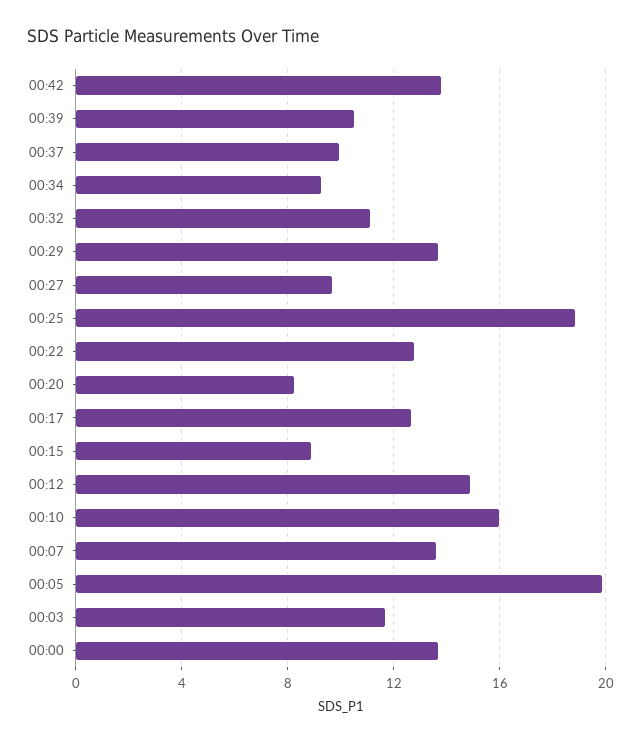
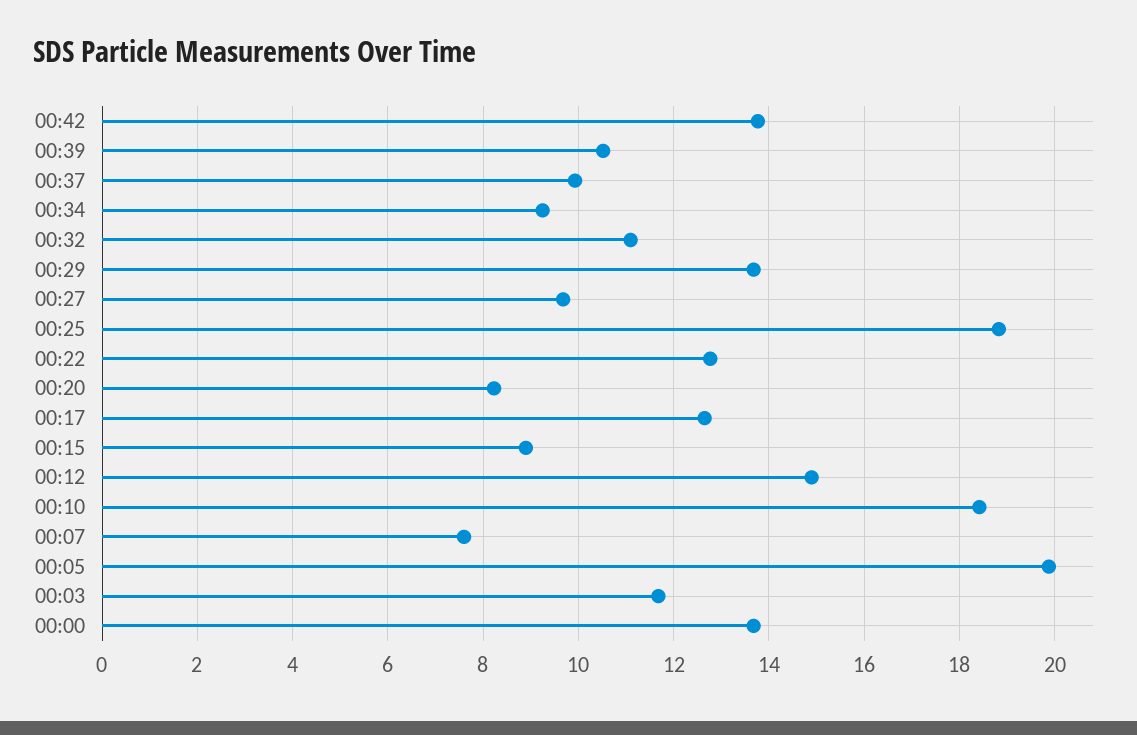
  {
    "00:42": 13.8,
    "00:39": 10.6,
    "00:37": 10,
    "00:34": 9.2,
    "00:32": 11.2,
    "00:29": 13.6,
    "00:27": 9.6,
    "00:25": 18.8,
    "00:22": 12.8,
    "00:20": 8.2,
    "00:17": 12.6,
    "00:15": 9,
    "00:12": 15,
-   "00:10": 16,
+   "00:10": 18.4,
-   "00:07": 13.5,
+   "00:07": 7.6,
    "00:05": 19.8,
    "00:03": 11.6,
    "00:00": 13.6
  }

